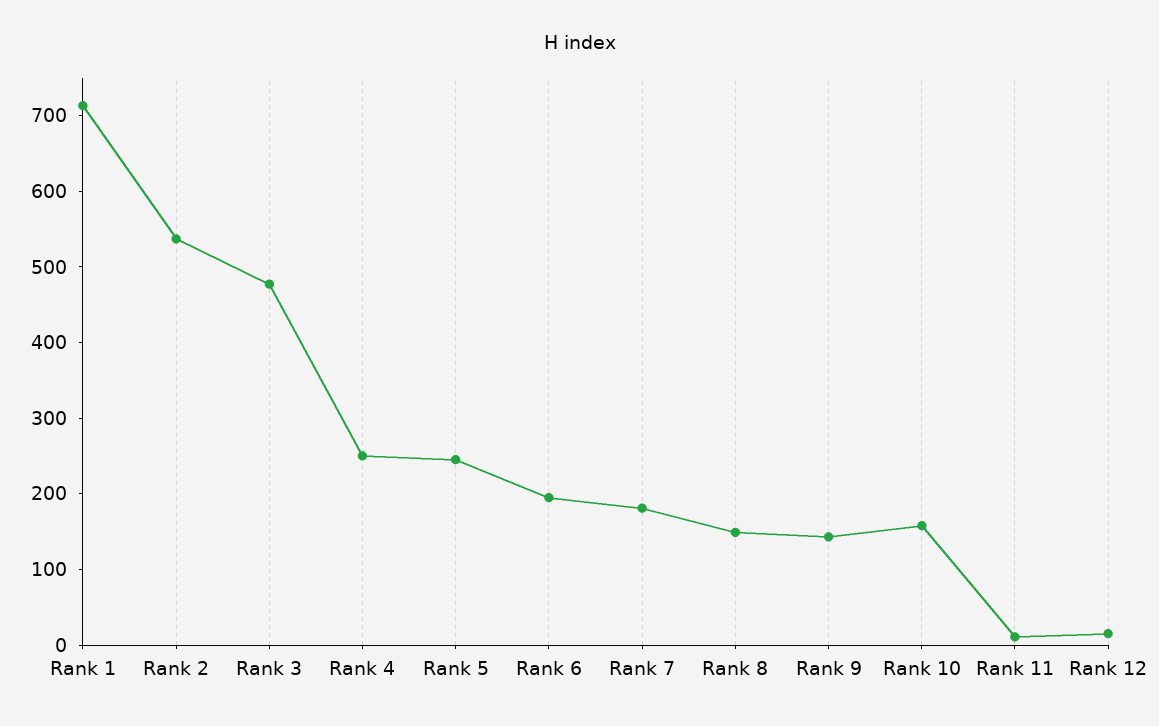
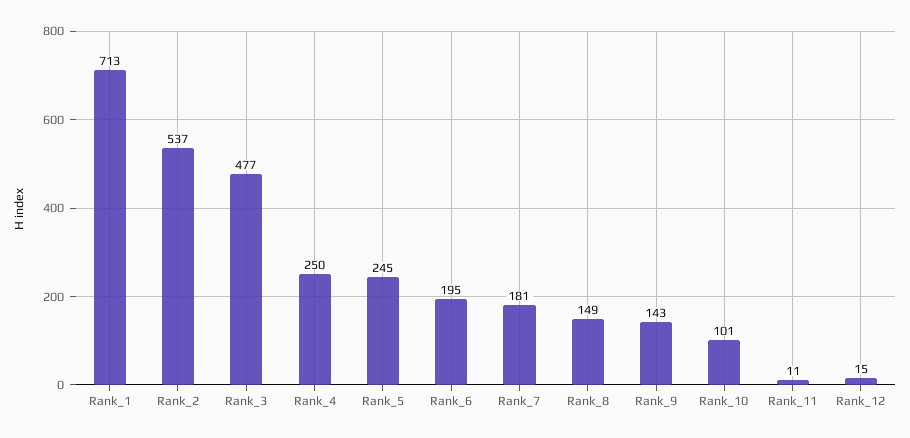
  {
    "Rank 1": 713,
    "Rank 2": 537,
    "Rank 3": 477,
    "Rank 4": 250,
    "Rank 5": 245,
    "Rank 6": 195,
    "Rank 7": 181,
    "Rank 8": 149,
    "Rank 9": 143,
-   "Rank 10": 160,
+   "Rank 10": 101,
    "Rank 11": 11,
    "Rank 12": 15
  }

